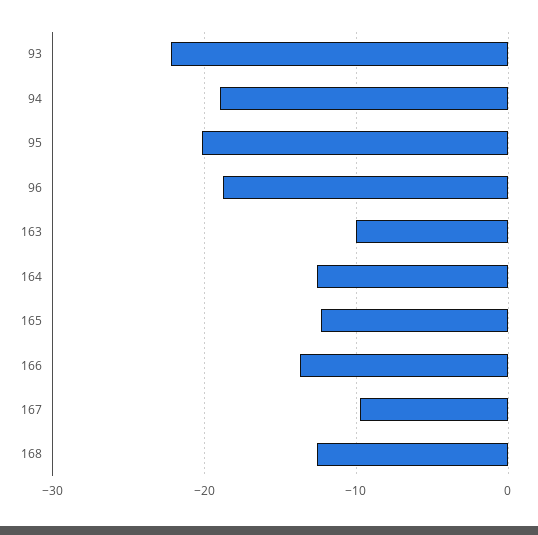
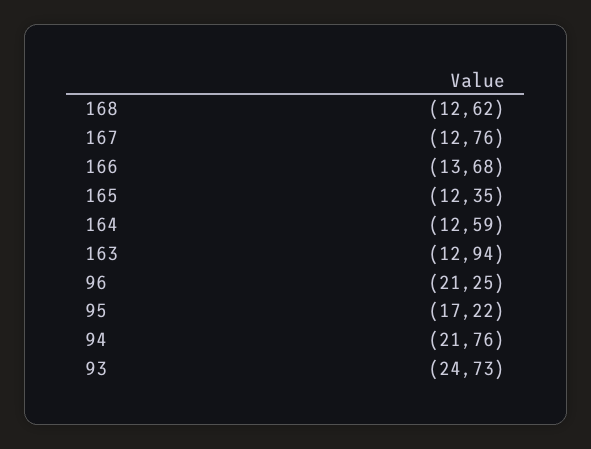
  {
-   "93": -22,
+   "93": -24.73,
-   "94": -19,
+   "94": -21.76,
-   "95": -20,
+   "95": -17.22,
-   "96": -19,
+   "96": -21.25,
-   "163": -10,
+   "163": -12.94,
    "164": -12.59,
    "165": -12.35,
    "166": -13.68,
-   "167": -10,
+   "167": -12.76,
    "168": -12.62
  }

